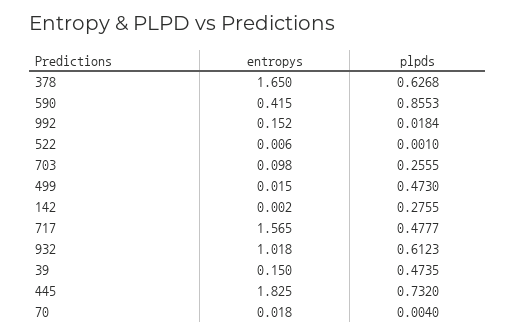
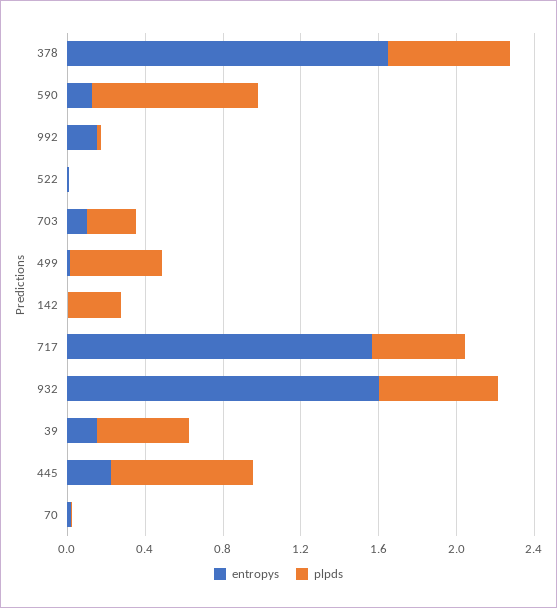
  {
    "entropys": {
      "378": 1.65,
-     "590": 0.415,
+     "590": 0.1,
      "992": 0.152,
      "522": 0.006,
      "703": 0.098,
      "499": 0.015,
      "142": 0.002,
      "717": 1.565,
-     "932": 1.018,
+     "932": 1.6,
      "39": 0.15,
-     "445": 1.825,
+     "445": 0.2,
      "70": 0.018
    },
    "plpds": {
      "378": 0.6268,
      "590": 0.8553,
      "992": 0.0184,
      "522": 0.001,
      "703": 0.2555,
      "499": 0.473,
      "142": 0.2755,
      "717": 0.4777,
      "932": 0.6123,
      "39": 0.4735,
      "445": 0.732,
      "70": 0.004
    }
  }

